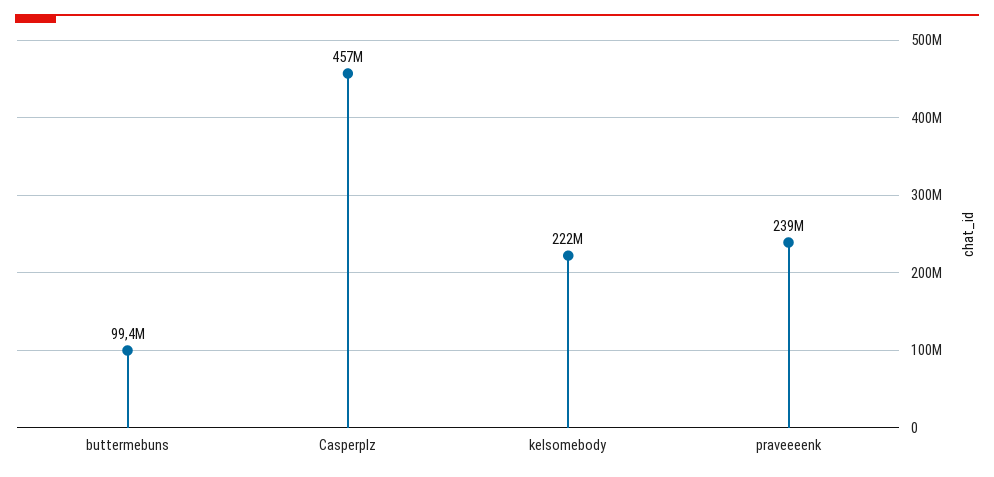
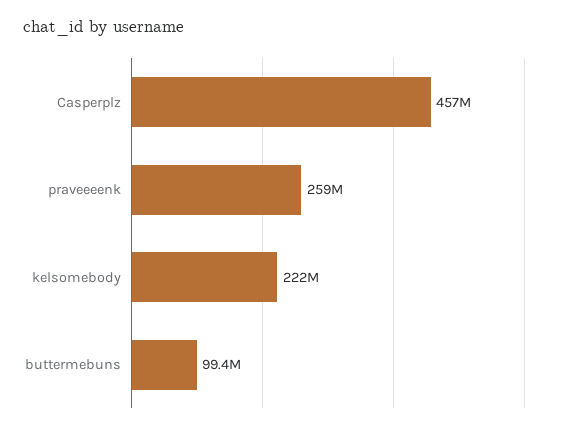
  {
    "buttermebuns": 99400000,
    "Casperplz": 457000000,
    "kelsomebody": 222000000,
-   "praveeeenk": 239000000
+   "praveeeenk": 259000000
  }

